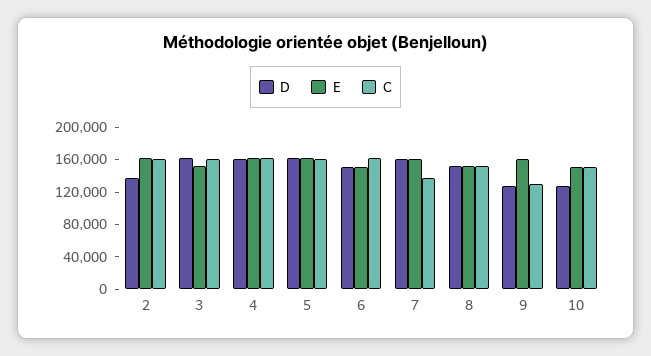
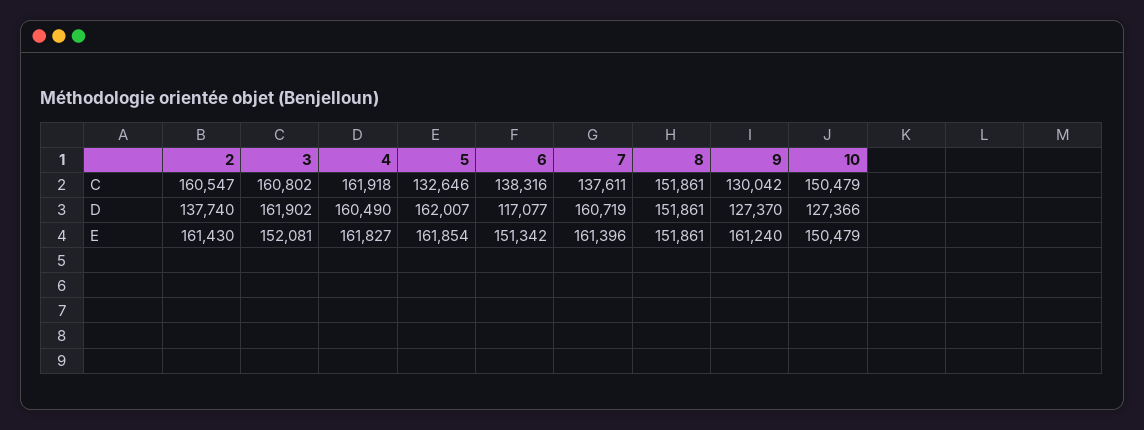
  {
    "D": {
      "2": 137740,
      "3": 161902,
      "4": 160490,
      "5": 162007,
-     "6": 150000,
+     "6": 117077,
      "7": 160719,
      "8": 151861,
      "9": 127370,
      "10": 127366
    },
    "E": {
      "2": 161430,
      "3": 152081,
      "4": 161827,
      "5": 161854,
      "6": 151342,
      "7": 161396,
      "8": 151861,
      "9": 161240,
      "10": 150479
    },
    "C": {
      "2": 160547,
      "3": 160802,
      "4": 161918,
-     "5": 160000,
+     "5": 132646,
-     "6": 160000,
+     "6": 138316,
      "7": 137611,
      "8": 151861,
      "9": 130042,
      "10": 150479
    }
  }

